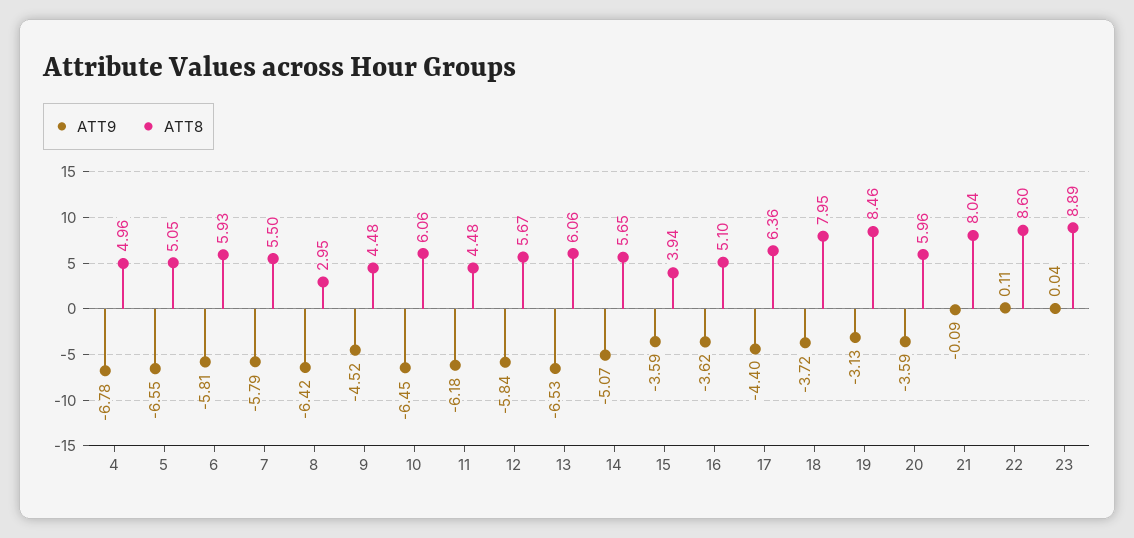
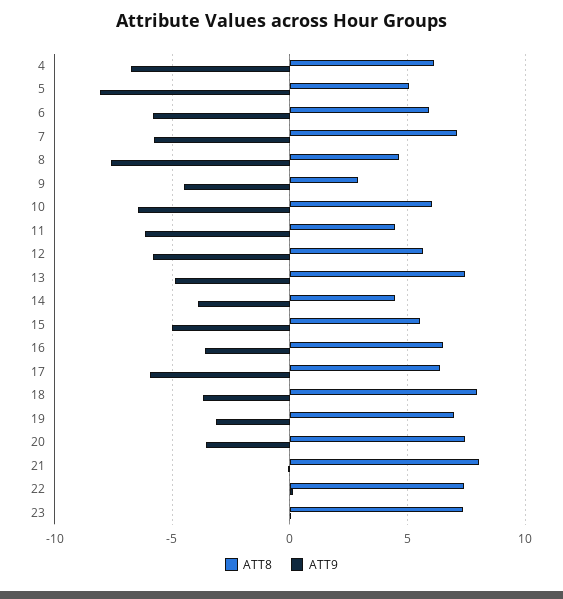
  {
    "ATT9": {
      "4": -6.78,
-     "5": -6.55,
+     "5": -8,
      "6": -5.81,
      "7": -5.79,
-     "8": -6.42,
+     "8": -7.5,
      "9": -4.52,
      "10": -6.45,
      "11": -6.18,
      "12": -5.84,
-     "13": -6.53,
+     "13": -5,
-     "14": -5.07,
+     "14": -4,
-     "15": -3.59,
+     "15": -5,
      "16": -3.62,
-     "17": -4.4,
+     "17": -6,
      "18": -3.72,
      "19": -3.13,
      "20": -3.59,
      "21": -0.09,
      "22": 0.11,
      "23": 0.04
    },
    "ATT8": {
-     "4": 4.96,
+     "4": 6,
      "5": 5.05,
      "6": 5.93,
-     "7": 5.5,
+     "7": 7,
-     "8": 2.95,
+     "8": 4.5,
-     "9": 4.48,
+     "9": 3,
      "10": 6.06,
      "11": 4.48,
      "12": 5.67,
-     "13": 6.06,
+     "13": 7.5,
-     "14": 5.65,
+     "14": 4.5,
-     "15": 3.94,
+     "15": 5.5,
-     "16": 5.1,
+     "16": 6.5,
      "17": 6.36,
      "18": 7.95,
-     "19": 8.46,
+     "19": 7,
-     "20": 5.96,
+     "20": 7.5,
      "21": 8.04,
-     "22": 8.6,
+     "22": 7.5,
-     "23": 8.89
+     "23": 7.5
    }
  }

